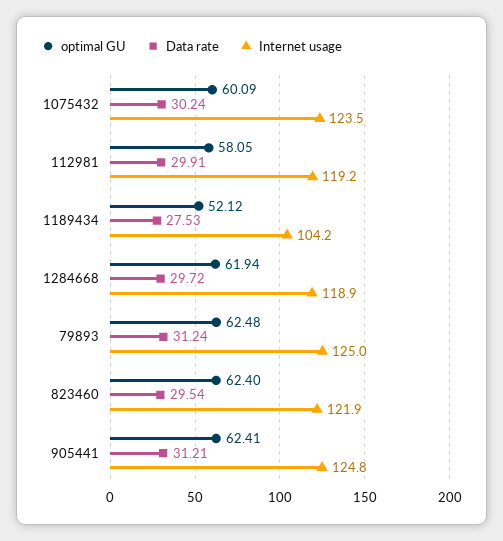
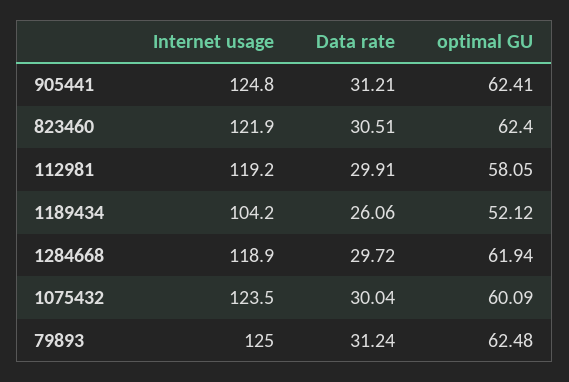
  {
    "optimal GU": {
      "1075432": 60.09,
      "112981": 58.05,
      "1189434": 52.12,
      "1284668": 61.94,
      "79893": 62.48,
      "823460": 62.4,
      "905441": 62.41
    },
    "Data rate": {
-     "1075432": 30.24,
+     "1075432": 30.04,
      "112981": 29.91,
-     "1189434": 27.53,
+     "1189434": 26.06,
      "1284668": 29.72,
      "79893": 31.24,
-     "823460": 29.54,
+     "823460": 30.51,
      "905441": 31.21
    },
    "Internet usage": {
      "1075432": 123.5,
      "112981": 119.2,
      "1189434": 104.2,
      "1284668": 118.9,
      "79893": 125,
      "823460": 121.9,
      "905441": 124.8
    }
  }

